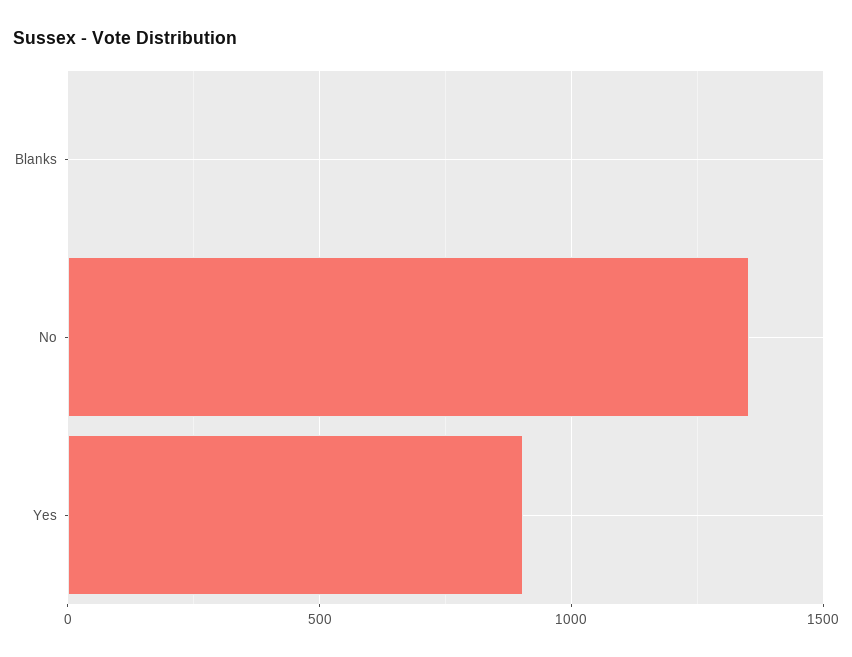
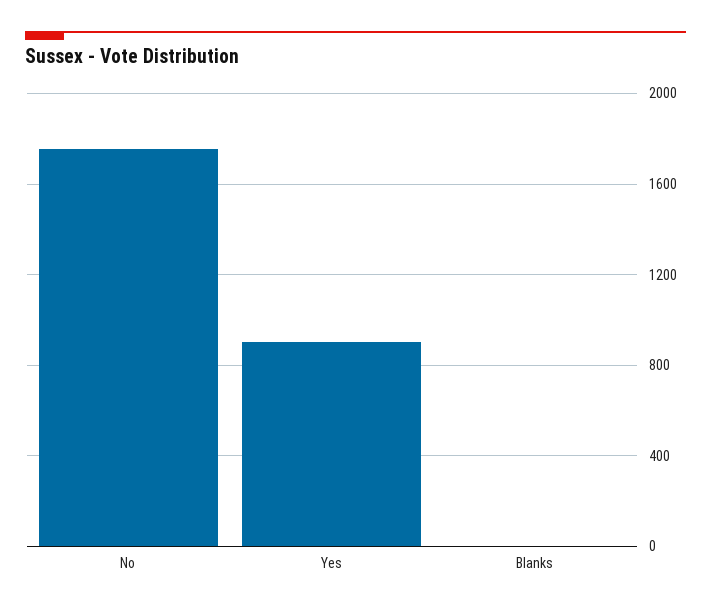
  {
    "Blanks": 0,
-   "No": 1350,
+   "No": 1750,
    "Yes": 900
  }

